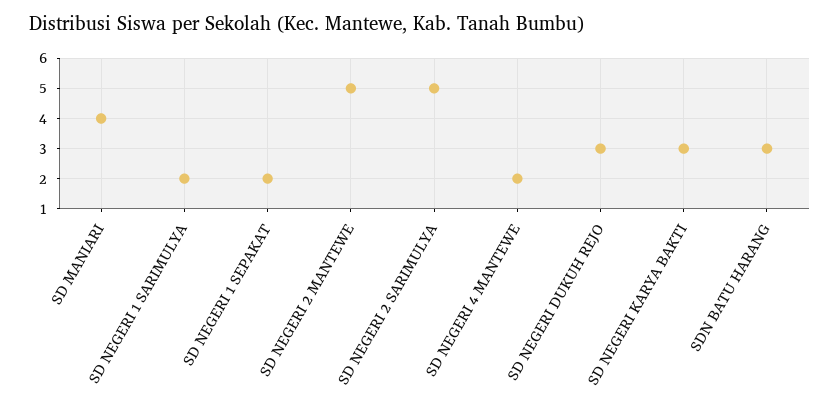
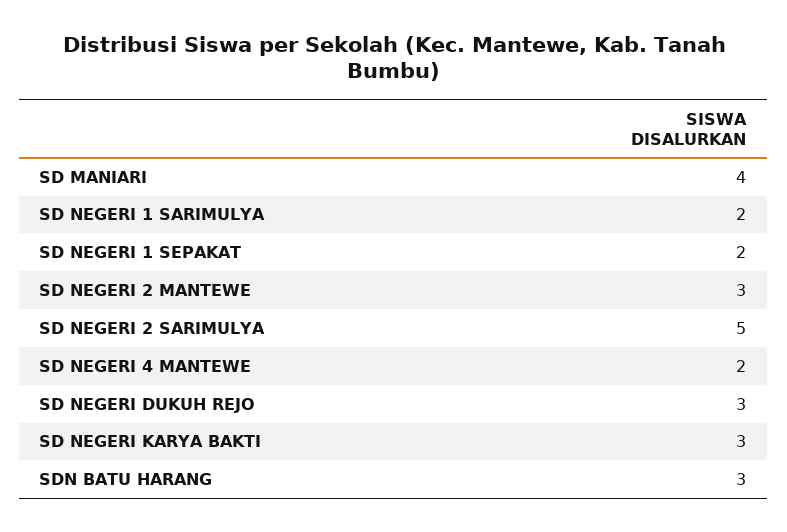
  {
    "SD MANIARI": 4,
    "SD NEGERI 1 SARIMULYA": 2,
    "SD NEGERI 1 SEPAKAT": 2,
-   "SD NEGERI 2 MANTEWE": 5,
+   "SD NEGERI 2 MANTEWE": 3,
    "SD NEGERI 2 SARIMULYA": 5,
    "SD NEGERI 4 MANTEWE": 2,
    "SD NEGERI DUKUH REJO": 3,
    "SD NEGERI KARYA BAKTI": 3,
    "SDN BATU HARANG": 3
  }

